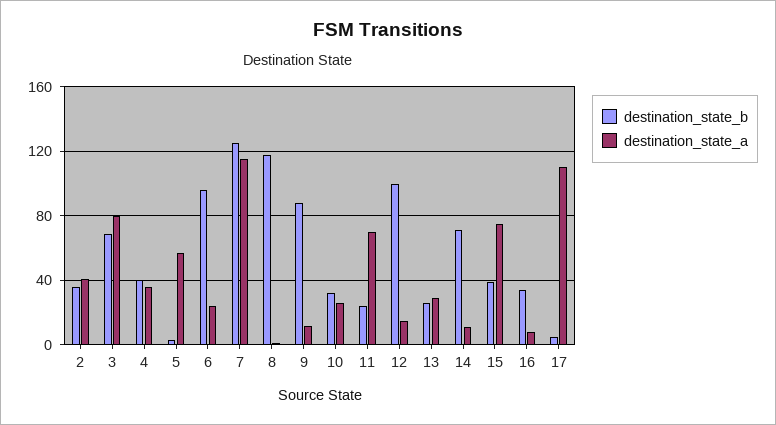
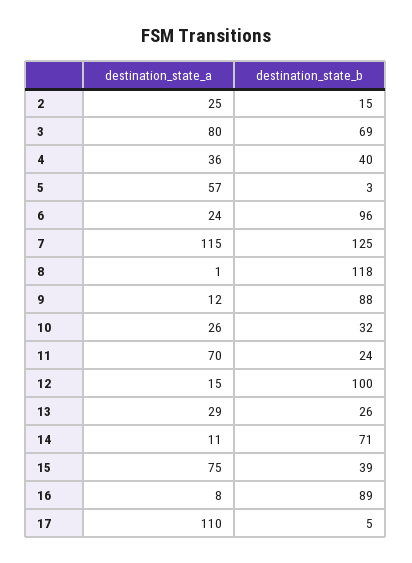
  {
    "destination_state_b": {
-     "2": 35,
+     "2": 15,
      "3": 69,
      "4": 40,
      "5": 3,
      "6": 96,
      "7": 125,
      "8": 118,
      "9": 88,
      "10": 32,
      "11": 24,
      "12": 100,
      "13": 26,
      "14": 71,
      "15": 39,
-     "16": 35,
+     "16": 89,
      "17": 5
    },
    "destination_state_a": {
-     "2": 40,
+     "2": 25,
      "3": 80,
      "4": 36,
      "5": 57,
      "6": 24,
      "7": 115,
      "8": 1,
      "9": 12,
      "10": 26,
      "11": 70,
      "12": 15,
      "13": 29,
      "14": 11,
      "15": 75,
      "16": 8,
      "17": 110
    }
  }

